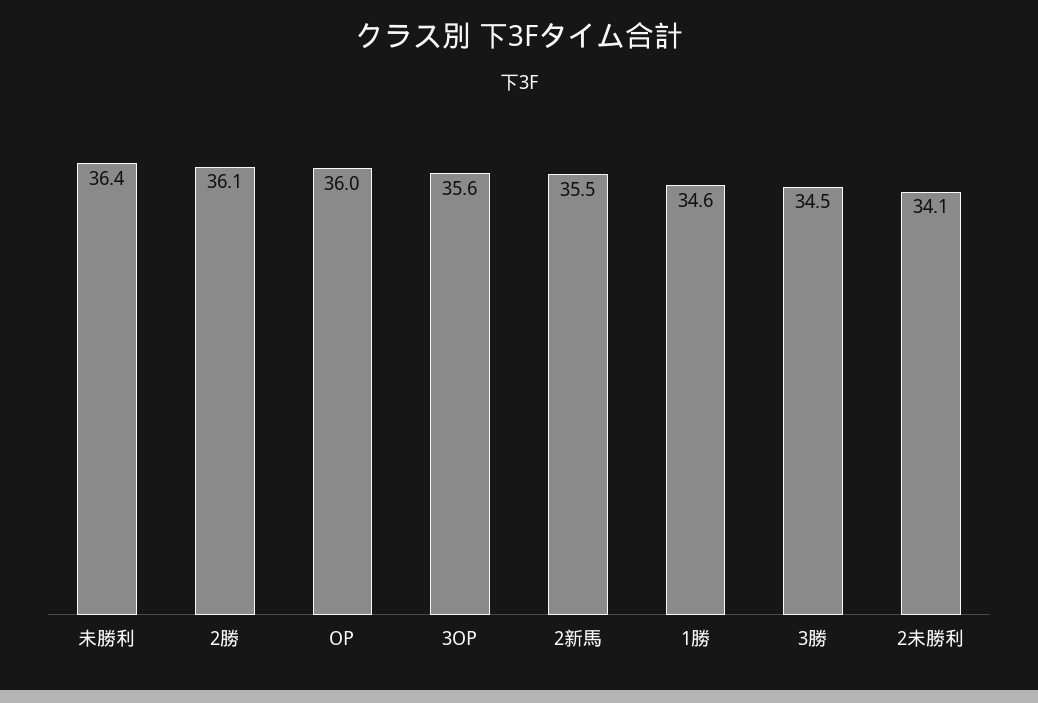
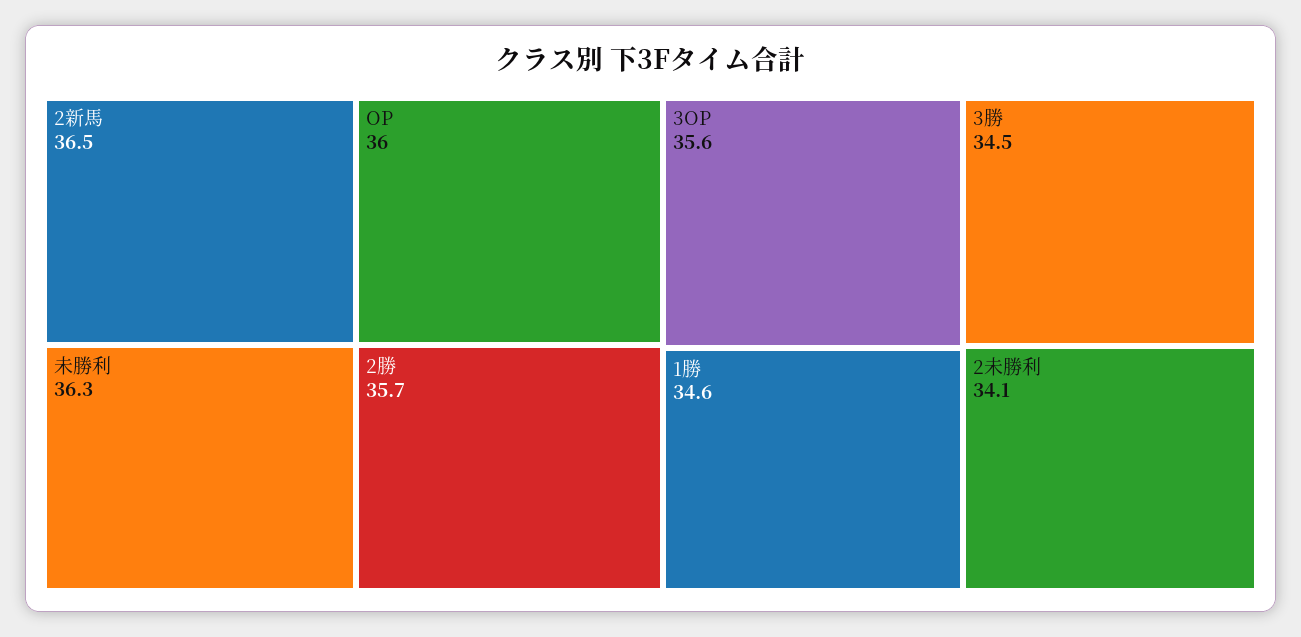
  {
-   "未勝利": 36.4,
+   "未勝利": 36.3,
-   "2勝": 36.1,
+   "2勝": 35.7,
    "OP": 36,
    "3OP": 35.6,
-   "2新馬": 35.5,
+   "2新馬": 36.5,
    "1勝": 34.6,
    "3勝": 34.5,
    "2未勝利": 34.1
  }

